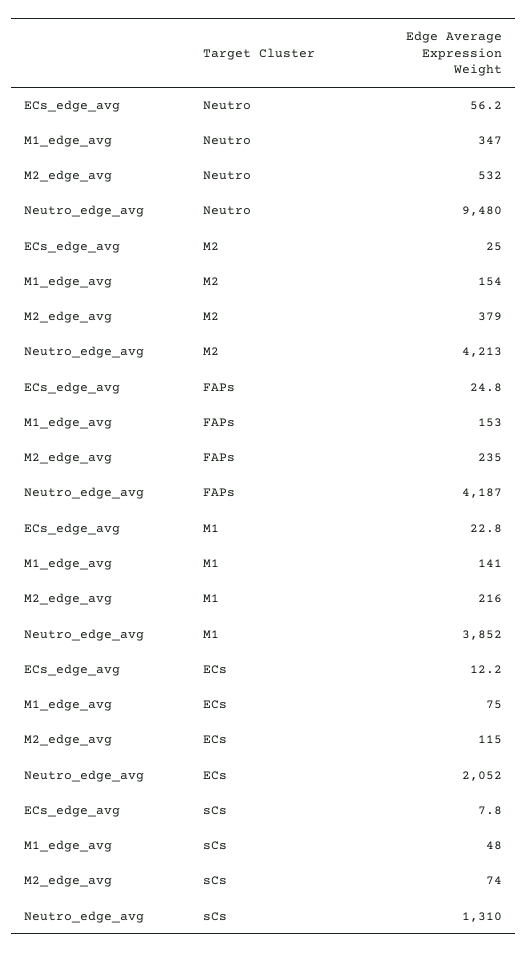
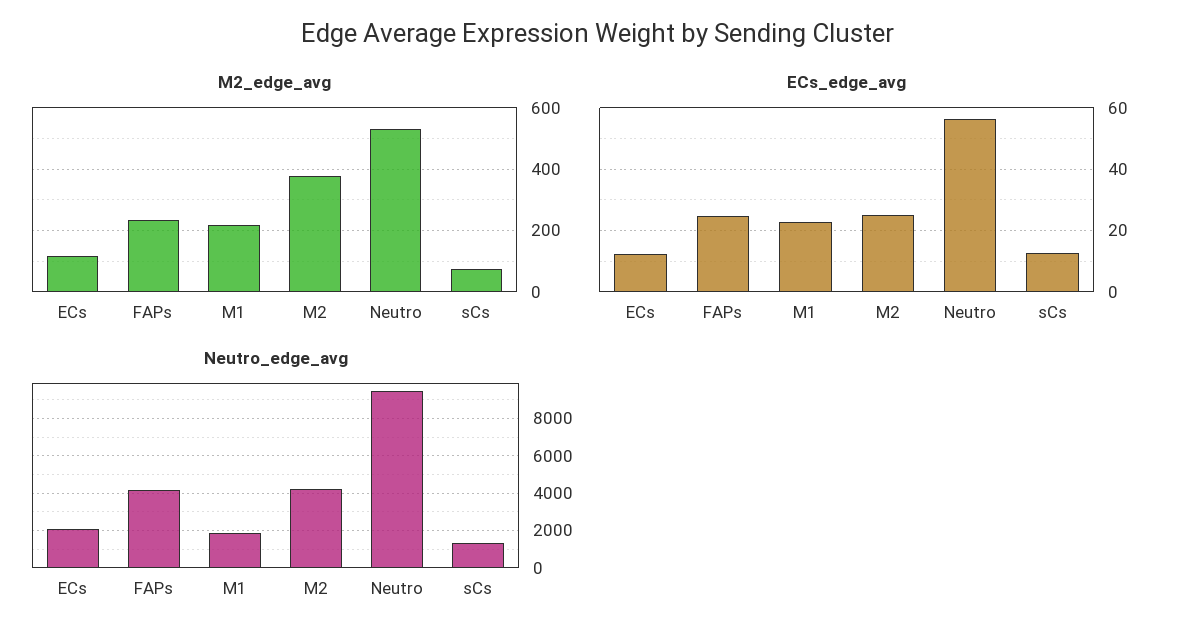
  {
    "ECs_edge_avg": {
      "Neutro": 56.2,
      "M2": 25,
      "FAPs": 24.8,
      "M1": 22.8,
      "ECs": 12.2,
-     "sCs": 7.8
+     "sCs": 12
    },
-   "M1_edge_avg": {
-     "Neutro": 347,
-     "M2": 154,
-     "FAPs": 153,
-     "M1": 141,
-     "ECs": 75,
-     "sCs": 48
-   },
    "M2_edge_avg": {
      "Neutro": 532,
      "M2": 379,
      "FAPs": 235,
      "M1": 216,
      "ECs": 115,
      "sCs": 74
    },
    "Neutro_edge_avg": {
      "Neutro": 9480,
      "M2": 4213,
      "FAPs": 4187,
-     "M1": 3852,
+     "M1": 2000,
      "ECs": 2052,
      "sCs": 1310
    }
  }

